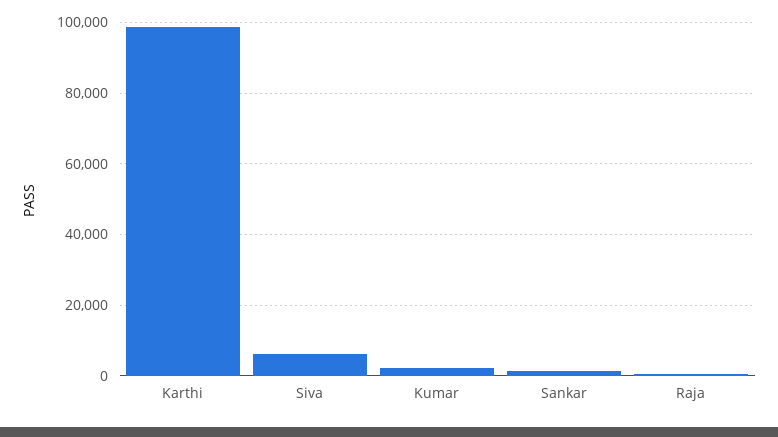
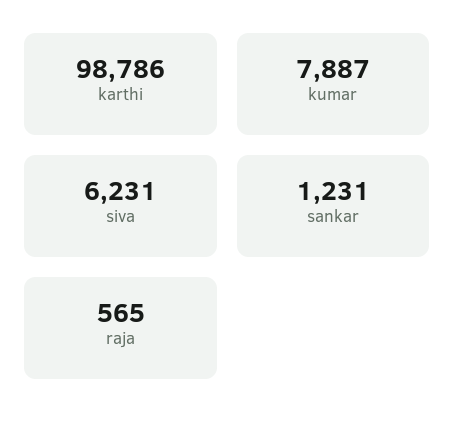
  {
    "Karthi": 98786,
    "Siva": 6231,
-   "Kumar": 2000,
+   "Kumar": 7887,
    "Sankar": 1231,
    "Raja": 565
  }

